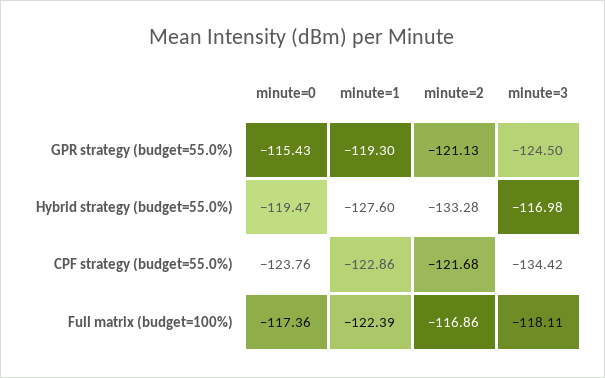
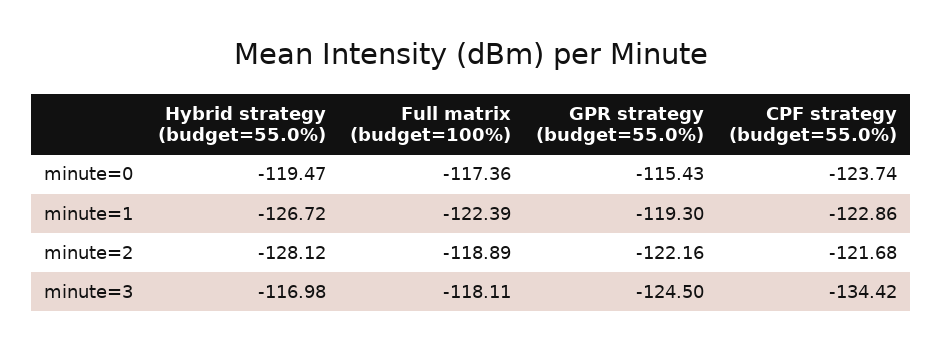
  {
    "minute=0": {
      "GPR strategy (budget=55.0%)": -115.43,
      "Hybrid strategy (budget=55.0%)": -119.47,
-     "CPF strategy (budget=55.0%)": -123.76,
+     "CPF strategy (budget=55.0%)": -123.74,
      "Full matrix (budget=100%)": -117.36
    },
    "minute=1": {
      "GPR strategy (budget=55.0%)": -119.3,
-     "Hybrid strategy (budget=55.0%)": -127.6,
+     "Hybrid strategy (budget=55.0%)": -126.72,
      "CPF strategy (budget=55.0%)": -122.86,
      "Full matrix (budget=100%)": -122.39
    },
    "minute=2": {
-     "GPR strategy (budget=55.0%)": -121.13,
+     "GPR strategy (budget=55.0%)": -122.16,
-     "Hybrid strategy (budget=55.0%)": -133.28,
+     "Hybrid strategy (budget=55.0%)": -128.12,
      "CPF strategy (budget=55.0%)": -121.68,
-     "Full matrix (budget=100%)": -116.86
+     "Full matrix (budget=100%)": -118.89
    },
    "minute=3": {
      "GPR strategy (budget=55.0%)": -124.5,
      "Hybrid strategy (budget=55.0%)": -116.98,
      "CPF strategy (budget=55.0%)": -134.42,
      "Full matrix (budget=100%)": -118.11
    }
  }

